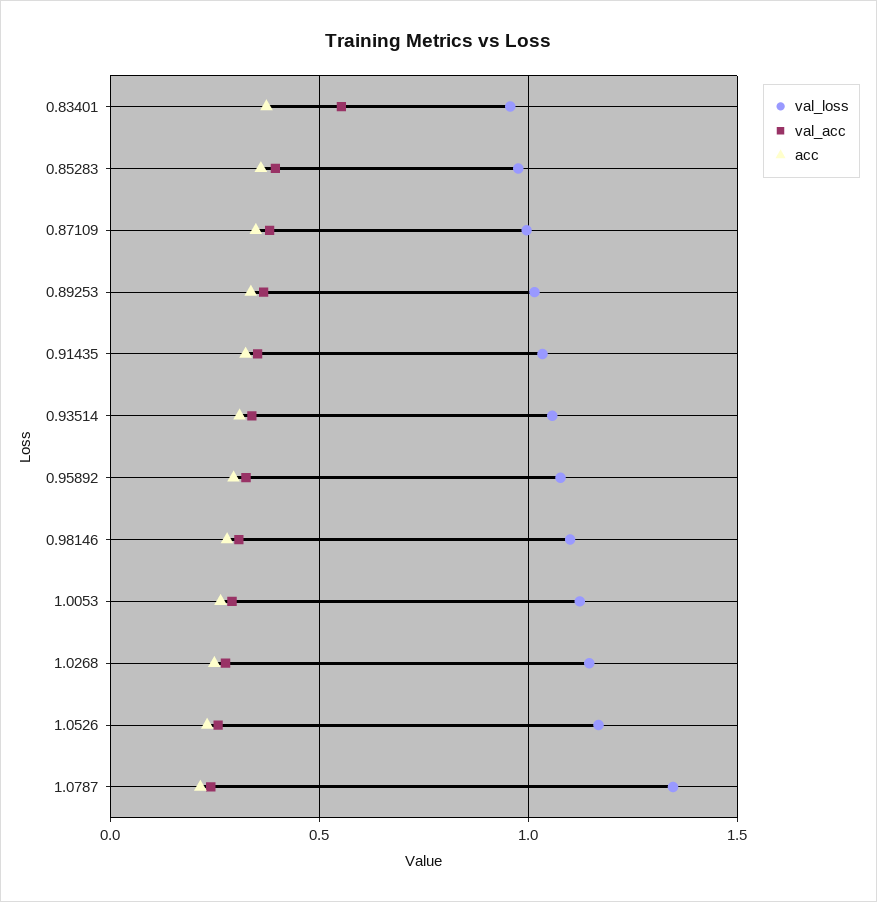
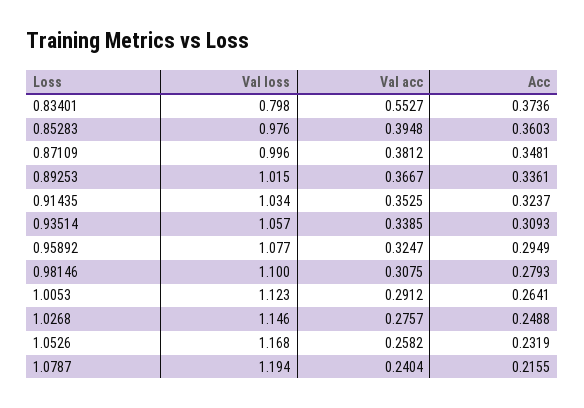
  {
    "val_loss": {
-     "0.83401": 0.95,
+     "0.83401": 0.798,
      "0.85283": 0.976,
      "0.87109": 0.996,
      "0.89253": 1.015,
      "0.91435": 1.034,
      "0.93514": 1.057,
      "0.95892": 1.077,
      "0.98146": 1.1,
      "1.0053": 1.123,
      "1.0268": 1.146,
      "1.0526": 1.168,
-     "1.0787": 1.35
+     "1.0787": 1.194
    },
    "val_acc": {
      "0.83401": 0.5527,
      "0.85283": 0.3948,
      "0.87109": 0.3812,
      "0.89253": 0.3667,
      "0.91435": 0.3525,
      "0.93514": 0.3385,
      "0.95892": 0.3247,
      "0.98146": 0.3075,
      "1.0053": 0.2912,
      "1.0268": 0.2757,
      "1.0526": 0.2582,
      "1.0787": 0.2404
    },
    "acc": {
      "0.83401": 0.3736,
      "0.85283": 0.3603,
      "0.87109": 0.3481,
      "0.89253": 0.3361,
      "0.91435": 0.3237,
      "0.93514": 0.3093,
      "0.95892": 0.2949,
      "0.98146": 0.2793,
      "1.0053": 0.2641,
      "1.0268": 0.2488,
      "1.0526": 0.2319,
      "1.0787": 0.2155
    }
  }

